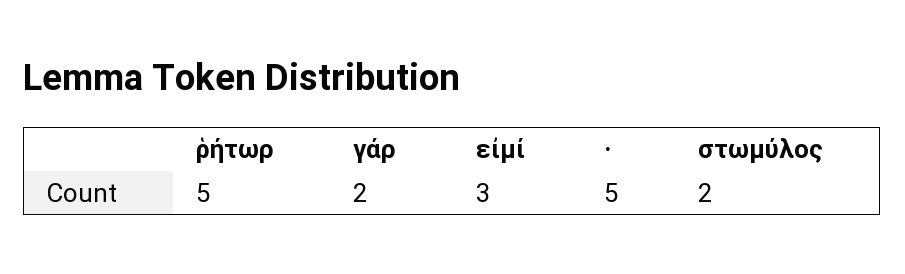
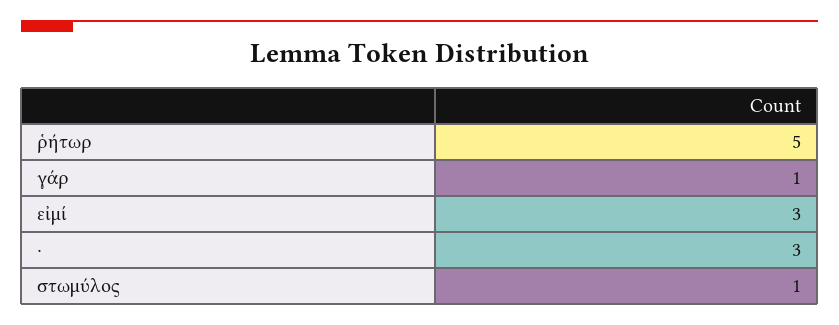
  {
    "ῥήτωρ": 5,
-   "γάρ": 2,
+   "γάρ": 1,
    "εἰμί": 3,
-   "·": 5,
+   "·": 3,
-   "στωμύλος": 2
+   "στωμύλος": 1
  }

